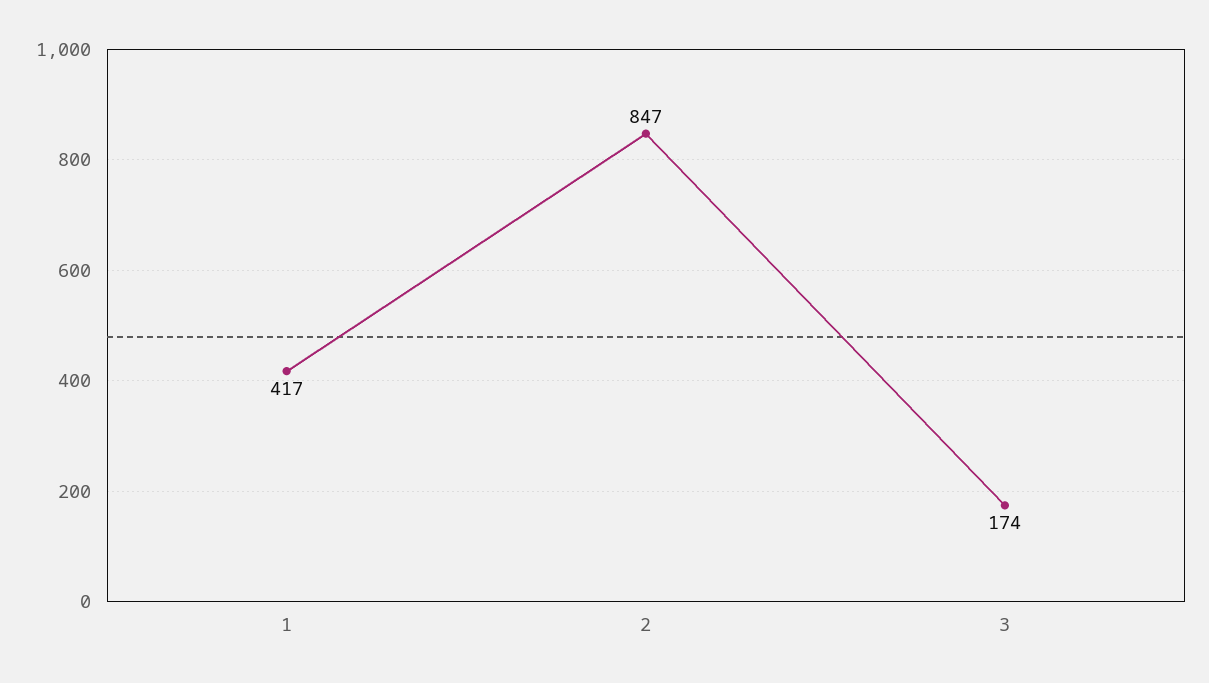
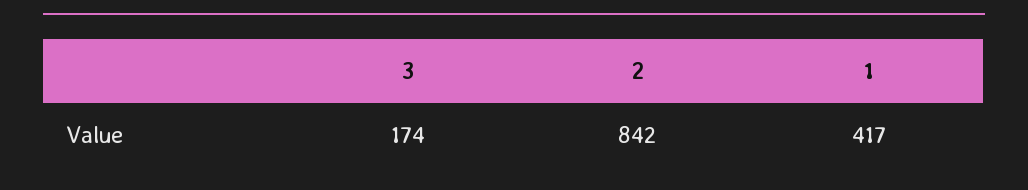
  {
    "1": 417,
-   "2": 847,
+   "2": 842,
    "3": 174
  }

